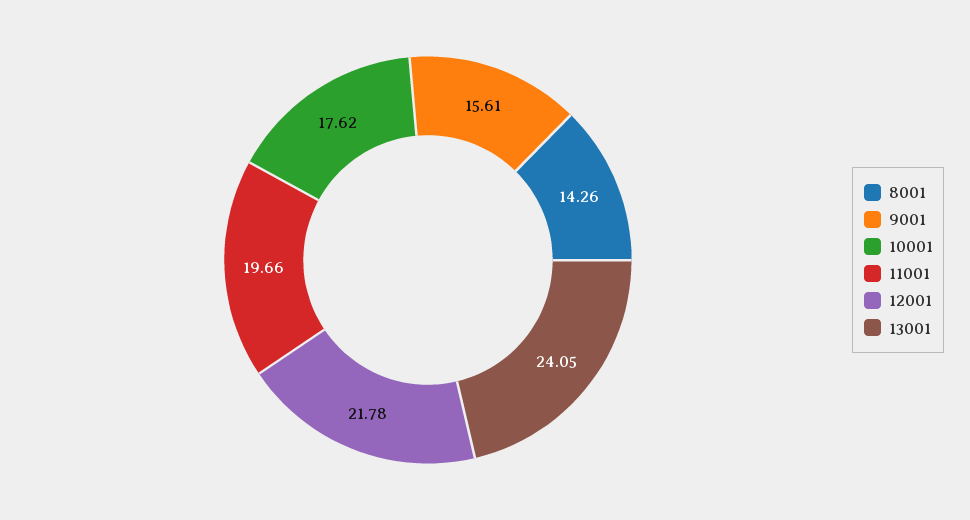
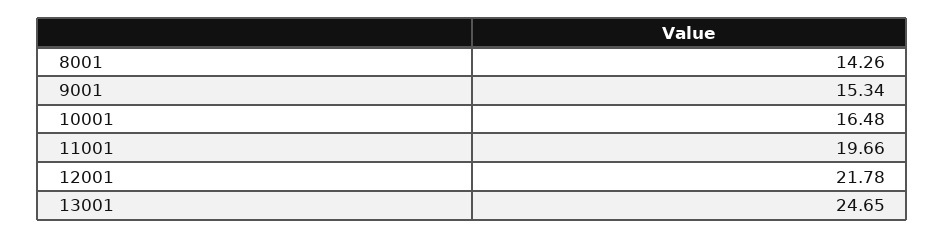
  {
    "8001": 14.26,
-   "9001": 15.61,
+   "9001": 15.34,
-   "10001": 17.62,
+   "10001": 16.48,
    "11001": 19.66,
    "12001": 21.78,
-   "13001": 24.05
+   "13001": 24.65
  }

